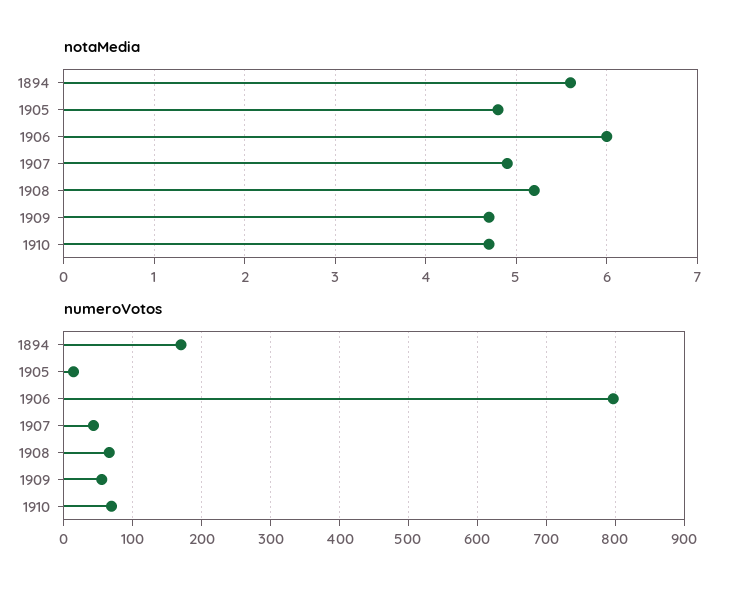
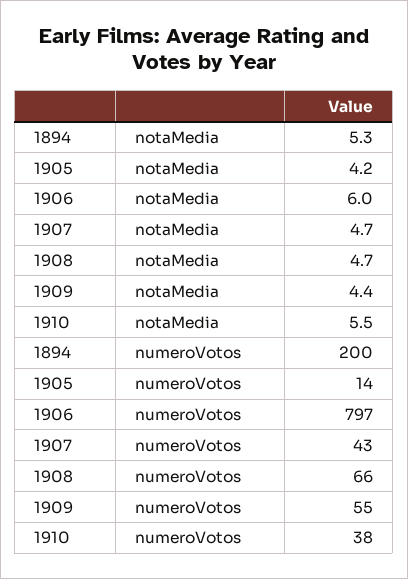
  {
    "notaMedia": {
-     "1894": 5.6,
+     "1894": 5.3,
-     "1905": 4.8,
+     "1905": 4.2,
      "1906": 6,
-     "1907": 4.9,
+     "1907": 4.7,
-     "1908": 5.2,
+     "1908": 4.7,
-     "1909": 4.7,
+     "1909": 4.4,
-     "1910": 4.7
+     "1910": 5.5
    },
    "numeroVotos": {
-     "1894": 170,
+     "1894": 200,
      "1905": 14,
      "1906": 797,
      "1907": 43,
      "1908": 66,
      "1909": 55,
-     "1910": 70
+     "1910": 38
    }
  }

